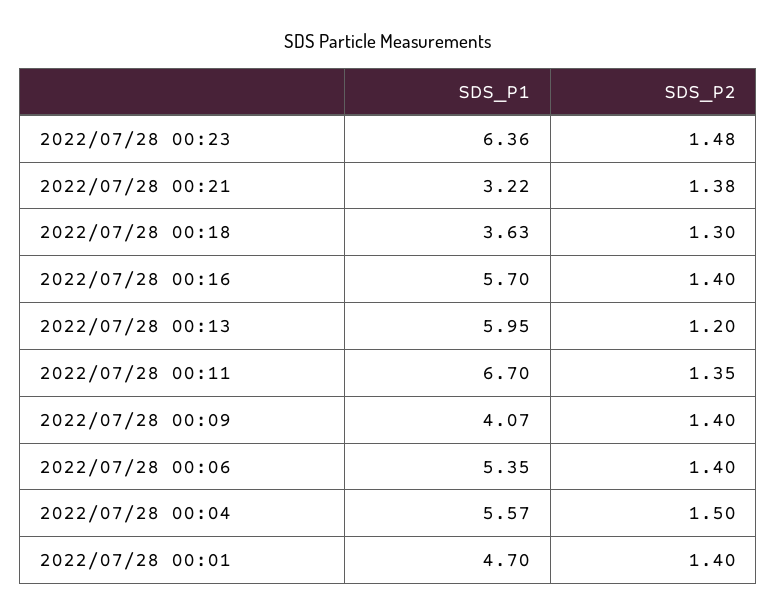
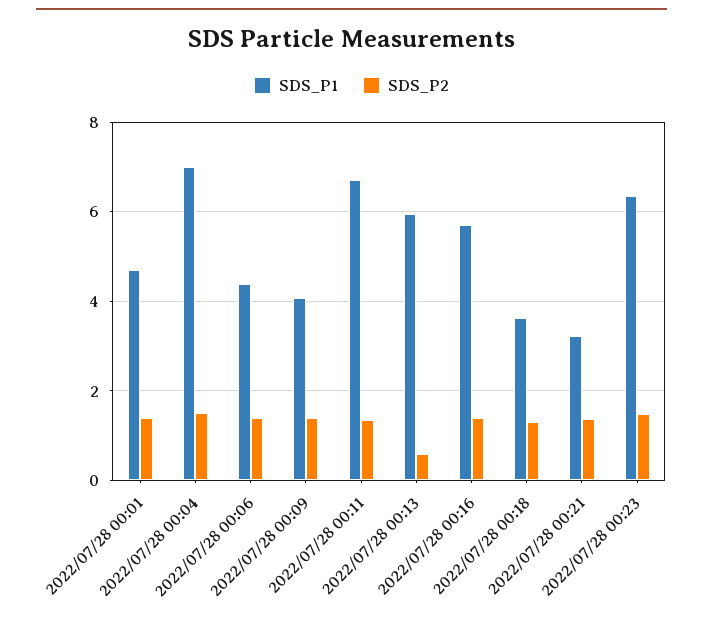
  {
    "SDS_P1": {
      "2022/07/28 00:23": 6.36,
      "2022/07/28 00:21": 3.22,
      "2022/07/28 00:18": 3.63,
      "2022/07/28 00:16": 5.7,
      "2022/07/28 00:13": 5.95,
      "2022/07/28 00:11": 6.7,
      "2022/07/28 00:09": 4.07,
-     "2022/07/28 00:06": 5.35,
+     "2022/07/28 00:06": 4.4,
-     "2022/07/28 00:04": 5.57,
+     "2022/07/28 00:04": 7,
      "2022/07/28 00:01": 4.7
    },
    "SDS_P2": {
      "2022/07/28 00:23": 1.48,
      "2022/07/28 00:21": 1.38,
      "2022/07/28 00:18": 1.3,
      "2022/07/28 00:16": 1.4,
-     "2022/07/28 00:13": 1.2,
+     "2022/07/28 00:13": 0.6,
      "2022/07/28 00:11": 1.35,
      "2022/07/28 00:09": 1.4,
      "2022/07/28 00:06": 1.4,
      "2022/07/28 00:04": 1.5,
      "2022/07/28 00:01": 1.4
    }
  }

